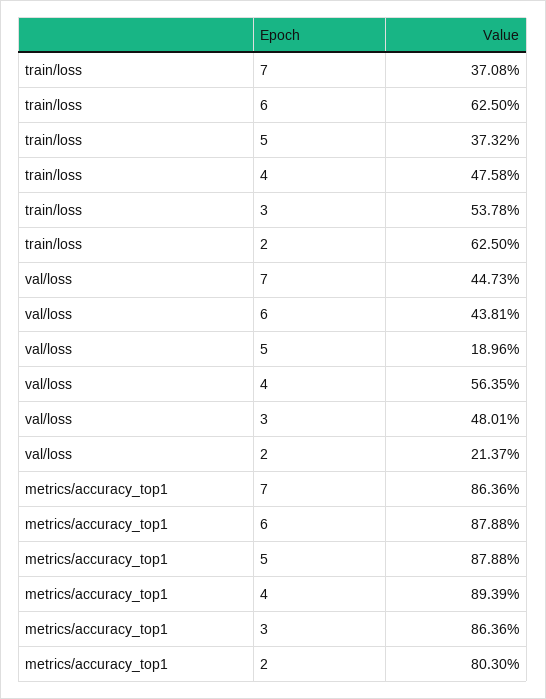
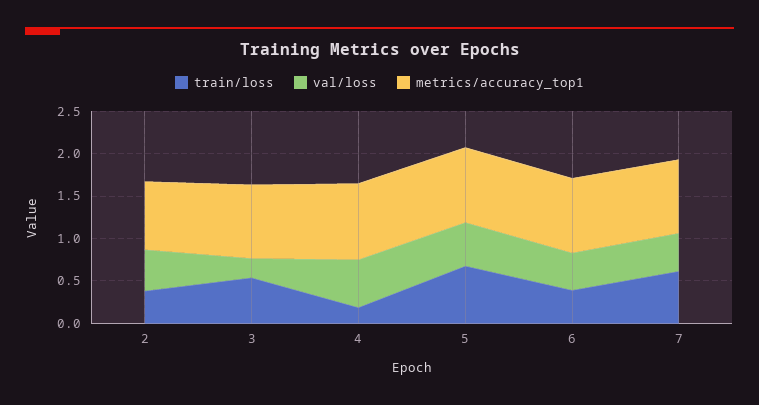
  {
    "train/loss": {
-     "7": 0.3708,
+     "7": 0.6,
-     "6": 0.625,
+     "6": 0.4,
-     "5": 0.3732,
+     "5": 0.7,
-     "4": 0.4758,
+     "4": 0.2,
      "3": 0.5378,
-     "2": 0.625
+     "2": 0.4
    },
    "val/loss": {
      "7": 0.4473,
      "6": 0.4381,
-     "5": 0.1896,
+     "5": 0.5,
      "4": 0.5635,
-     "3": 0.4801,
+     "3": 0.2,
-     "2": 0.2137
+     "2": 0.5
    },
    "metrics/accuracy_top1": {
      "7": 0.8636,
      "6": 0.8788,
      "5": 0.8788,
      "4": 0.8939,
      "3": 0.8636,
      "2": 0.803
    }
  }

